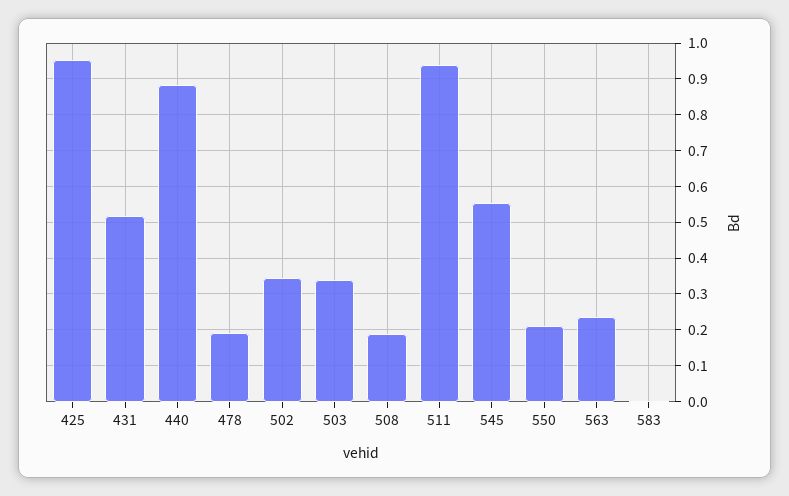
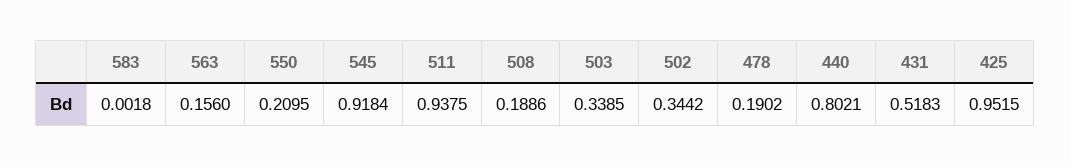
  {
    "425": 0.9515,
    "431": 0.5183,
-   "440": 0.88,
+   "440": 0.8021,
    "478": 0.1902,
    "502": 0.3442,
    "503": 0.3385,
    "508": 0.1886,
    "511": 0.9375,
-   "545": 0.56,
+   "545": 0.9184,
    "550": 0.2095,
-   "563": 0.24,
+   "563": 0.156,
    "583": 0.0018
  }

